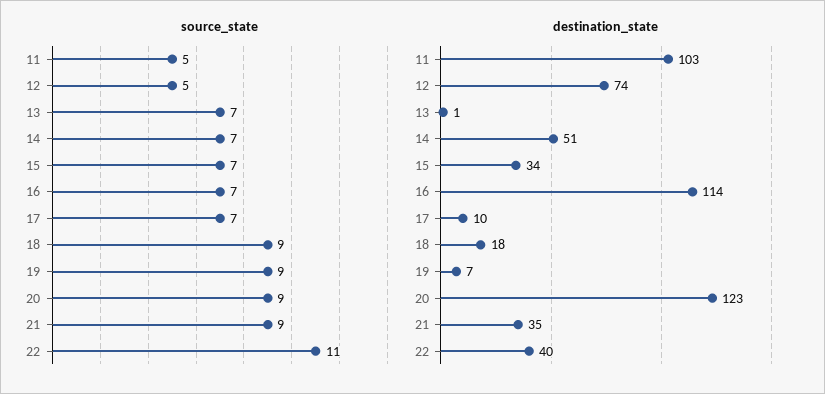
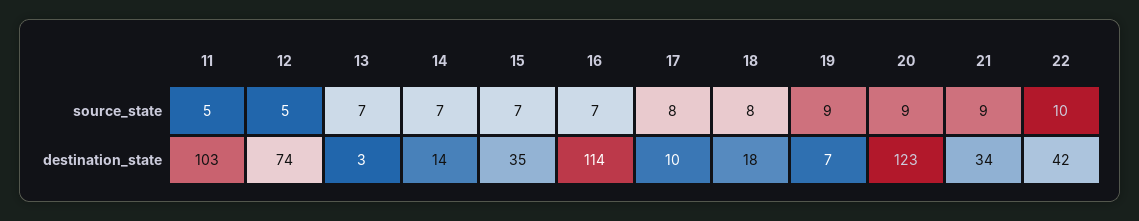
  {
    "source_state": {
      "11": 5,
      "12": 5,
      "13": 7,
      "14": 7,
      "15": 7,
      "16": 7,
-     "17": 7,
+     "17": 8,
-     "18": 9,
+     "18": 8,
      "19": 9,
      "20": 9,
      "21": 9,
-     "22": 11
+     "22": 10
    },
    "destination_state": {
      "11": 103,
      "12": 74,
-     "13": 1,
+     "13": 3,
-     "14": 51,
+     "14": 14,
-     "15": 34,
+     "15": 35,
      "16": 114,
      "17": 10,
      "18": 18,
      "19": 7,
      "20": 123,
-     "21": 35,
+     "21": 34,
-     "22": 40
+     "22": 42
    }
  }

